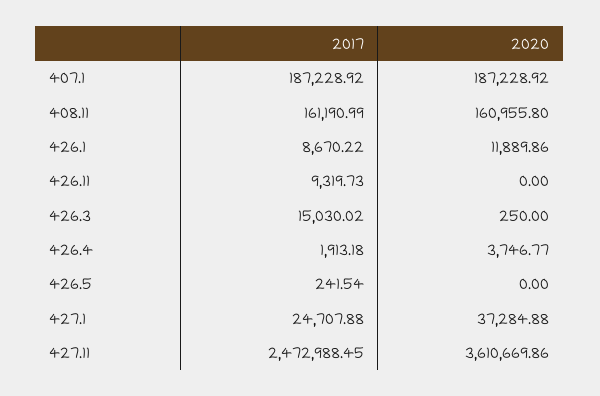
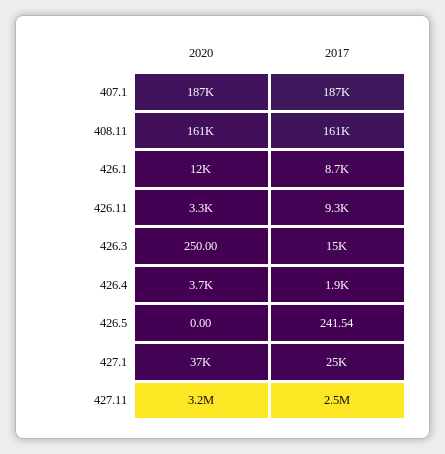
  {
    "2017": {
      "407.1": 187228.92,
      "408.11": 161190.99,
      "426.1": 8670.22,
      "426.11": 9319.73,
      "426.3": 15030.02,
      "426.4": 1913.18,
      "426.5": 241.54,
      "427.1": 24707.88,
      "427.11": 2472988.45
    },
    "2020": {
      "407.1": 187228.92,
      "408.11": 160955.8,
      "426.1": 11889.86,
-     "426.11": 0,
+     "426.11": 3300,
      "426.3": 250,
      "426.4": 3746.77,
      "426.5": 0,
      "427.1": 37284.88,
-     "427.11": 3610669.86
+     "427.11": 3200000
    }
  }

